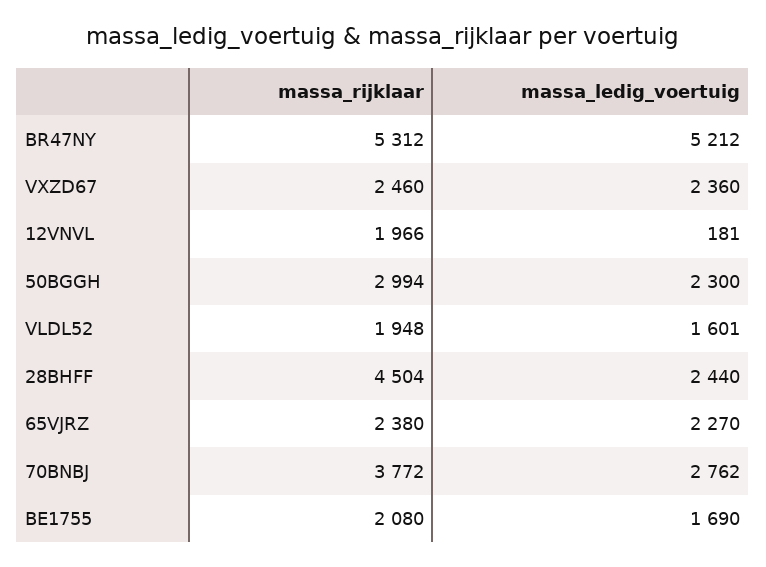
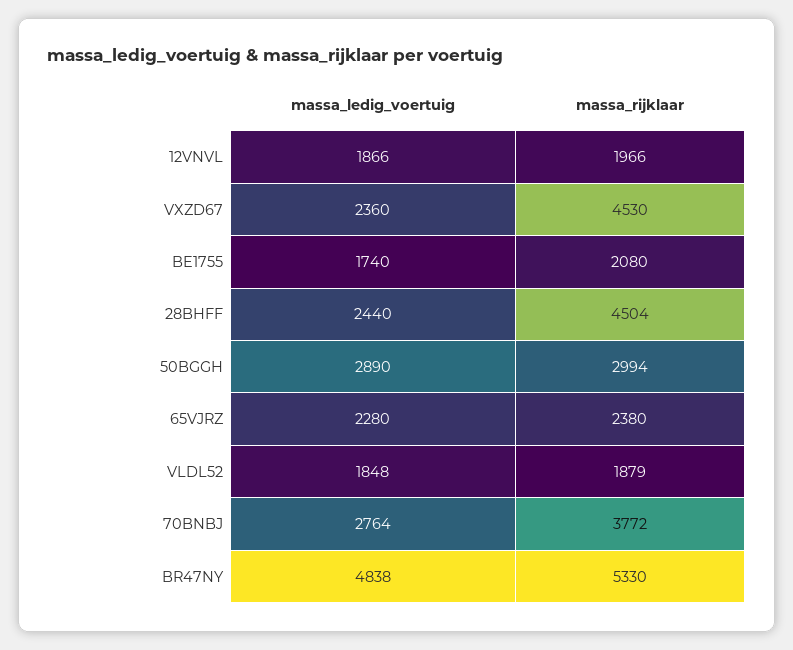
  {
    "massa_rijklaar": {
-     "BR47NY": 5312,
+     "BR47NY": 5330,
-     "VXZD67": 2460,
+     "VXZD67": 4530,
      "12VNVL": 1966,
      "50BGGH": 2994,
-     "VLDL52": 1948,
+     "VLDL52": 1879,
      "28BHFF": 4504,
      "65VJRZ": 2380,
      "70BNBJ": 3772,
      "BE1755": 2080
    },
    "massa_ledig_voertuig": {
-     "BR47NY": 5212,
+     "BR47NY": 4838,
      "VXZD67": 2360,
-     "12VNVL": 181,
+     "12VNVL": 1866,
-     "50BGGH": 2300,
+     "50BGGH": 2890,
-     "VLDL52": 1601,
+     "VLDL52": 1848,
      "28BHFF": 2440,
-     "65VJRZ": 2270,
+     "65VJRZ": 2280,
-     "70BNBJ": 2762,
+     "70BNBJ": 2764,
-     "BE1755": 1690
+     "BE1755": 1740
    }
  }

